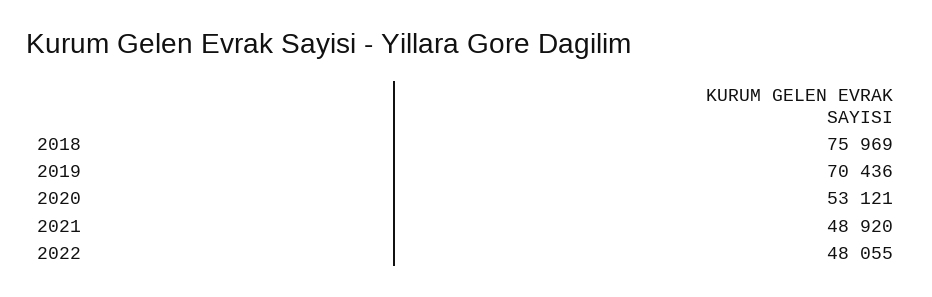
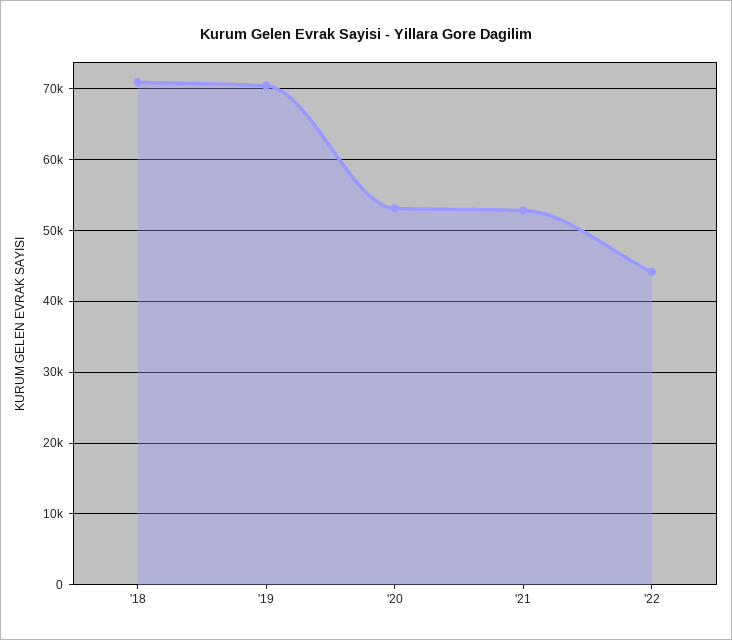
  {
-   "2018": 75969,
+   "2018": 71000,
    "2019": 70436,
    "2020": 53121,
-   "2021": 48920,
+   "2021": 53000,
-   "2022": 48055
+   "2022": 44000
  }

